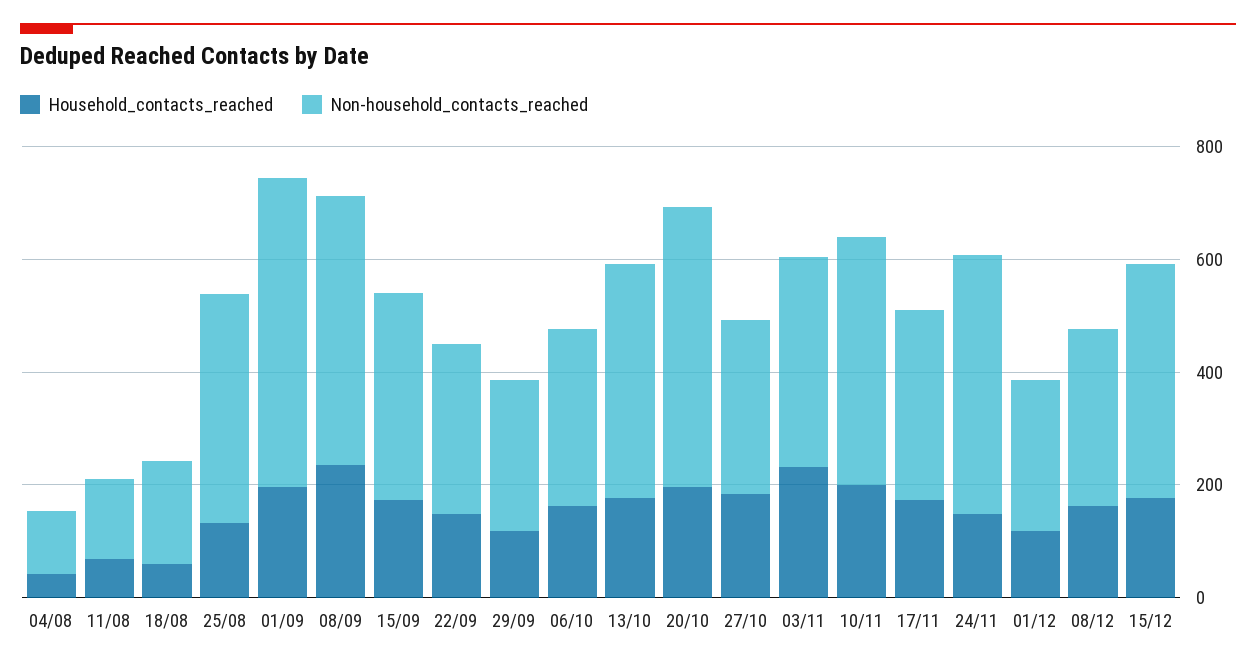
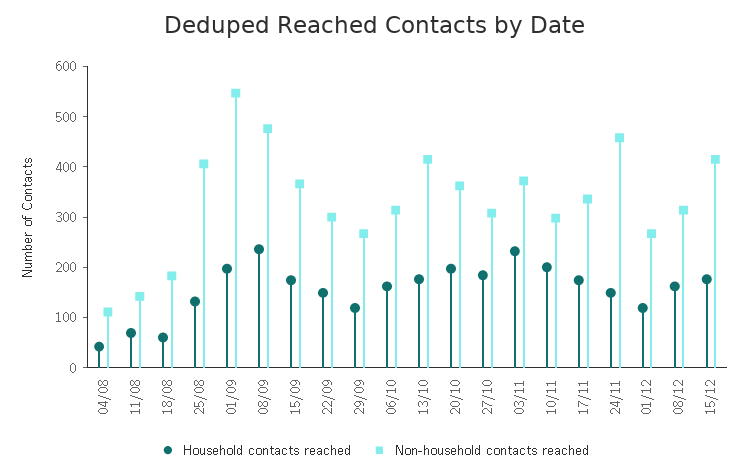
  {
    "Household_contacts_reached": {
      "04/08": 40,
      "11/08": 60,
      "18/08": 60,
      "25/08": 140,
      "01/09": 200,
      "08/09": 240,
      "15/09": 180,
      "22/09": 140,
      "29/09": 120,
      "06/10": 160,
      "13/10": 180,
      "20/10": 200,
      "27/10": 180,
      "03/11": 240,
      "10/11": 200,
      "17/11": 180,
      "24/11": 140,
      "01/12": 120,
      "08/12": 160,
      "15/12": 180
    },
    "Non-household_contacts_reached": {
      "04/08": 120,
      "11/08": 140,
      "18/08": 180,
      "25/08": 400,
      "01/09": 540,
      "08/09": 480,
      "15/09": 360,
      "22/09": 300,
      "29/09": 260,
      "06/10": 320,
      "13/10": 420,
-     "20/10": 500,
+     "20/10": 360,
      "27/10": 300,
      "03/11": 380,
-     "10/11": 450,
+     "10/11": 300,
      "17/11": 340,
      "24/11": 460,
      "01/12": 260,
      "08/12": 320,
      "15/12": 420
    }
  }

